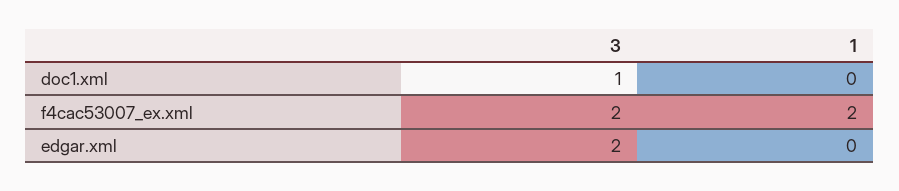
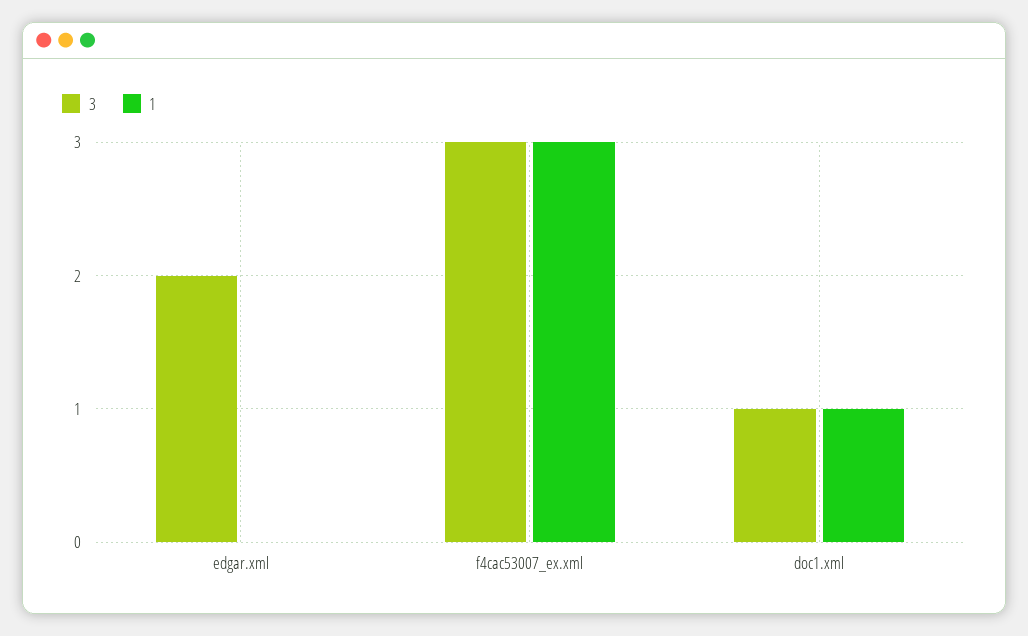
  {
    "3": {
      "doc1.xml": 1,
-     "f4cac53007_ex.xml": 2,
+     "f4cac53007_ex.xml": 3,
      "edgar.xml": 2
    },
    "1": {
-     "doc1.xml": 0,
+     "doc1.xml": 1,
-     "f4cac53007_ex.xml": 2,
+     "f4cac53007_ex.xml": 3,
      "edgar.xml": 0
    }
  }

